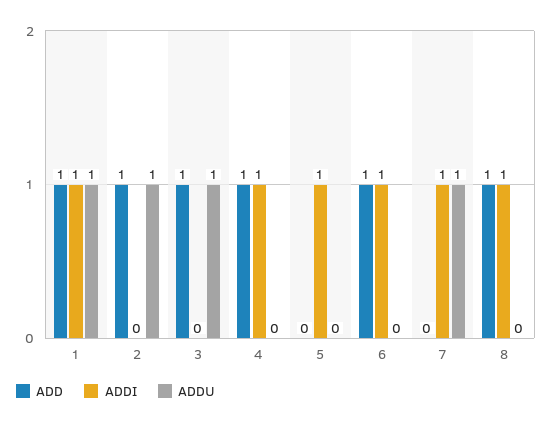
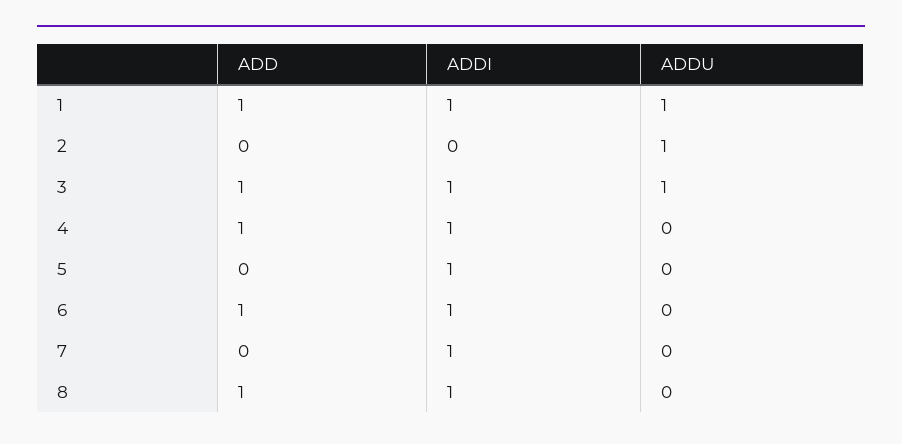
  {
    "ADD": {
      "1": 1,
-     "2": 1,
+     "2": 0,
      "3": 1,
      "4": 1,
      "5": 0,
      "6": 1,
      "7": 0,
      "8": 1
    },
    "ADDI": {
      "1": 1,
      "2": 0,
-     "3": 0,
+     "3": 1,
      "4": 1,
      "5": 1,
      "6": 1,
      "7": 1,
      "8": 1
    },
    "ADDU": {
      "1": 1,
      "2": 1,
      "3": 1,
      "4": 0,
      "5": 0,
      "6": 0,
-     "7": 1,
+     "7": 0,
      "8": 0
    }
  }

